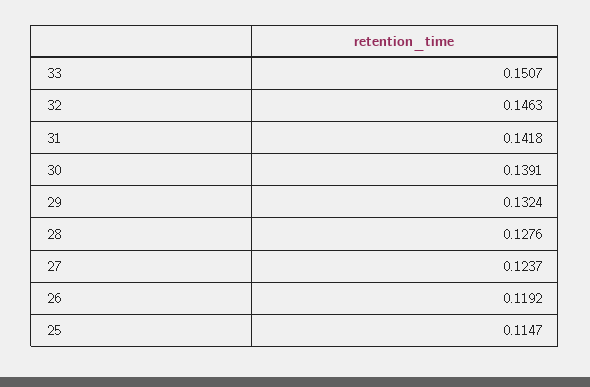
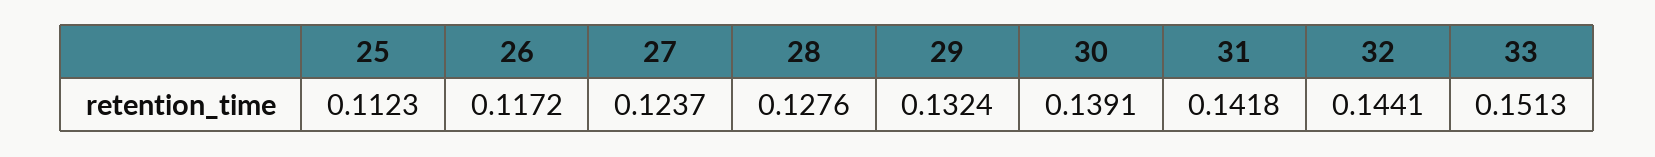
  {
-   "33": 0.1507,
+   "33": 0.1513,
-   "32": 0.1463,
+   "32": 0.1441,
    "31": 0.1418,
    "30": 0.1391,
    "29": 0.1324,
    "28": 0.1276,
    "27": 0.1237,
-   "26": 0.1192,
+   "26": 0.1172,
-   "25": 0.1147
+   "25": 0.1123
  }

